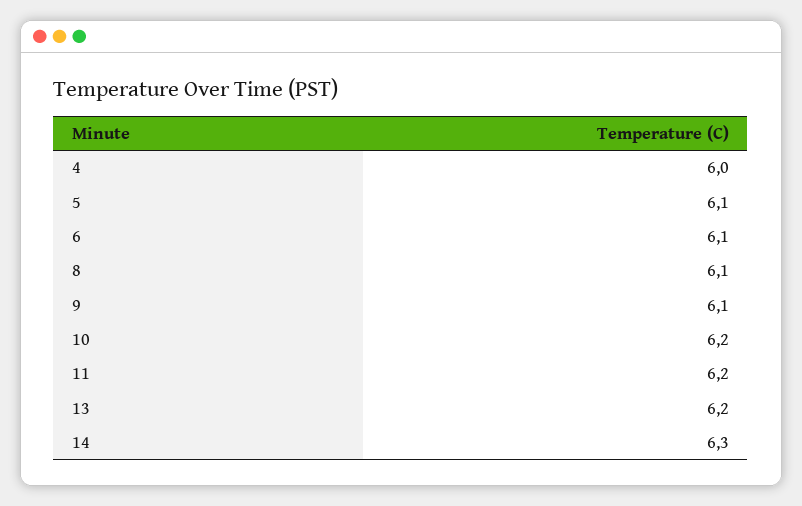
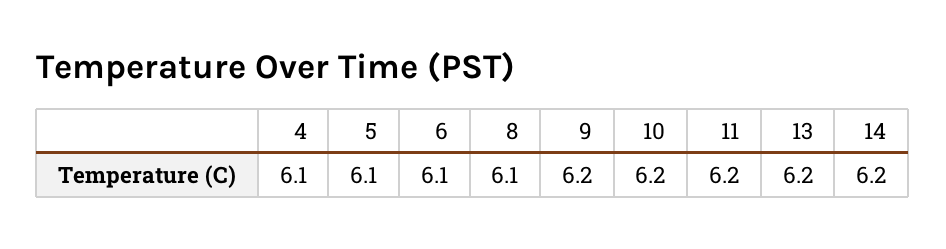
  {
-   "4": 6,
+   "4": 6.1,
    "5": 6.1,
    "6": 6.1,
    "8": 6.1,
-   "9": 6.1,
+   "9": 6.2,
    "10": 6.2,
    "11": 6.2,
    "13": 6.2,
-   "14": 6.3
+   "14": 6.2
  }

